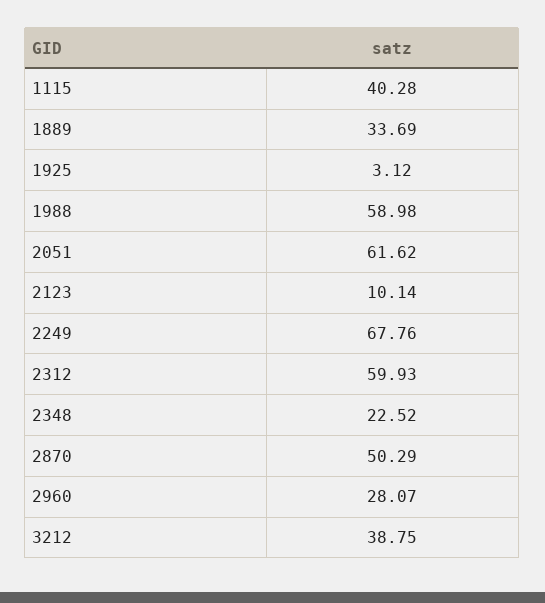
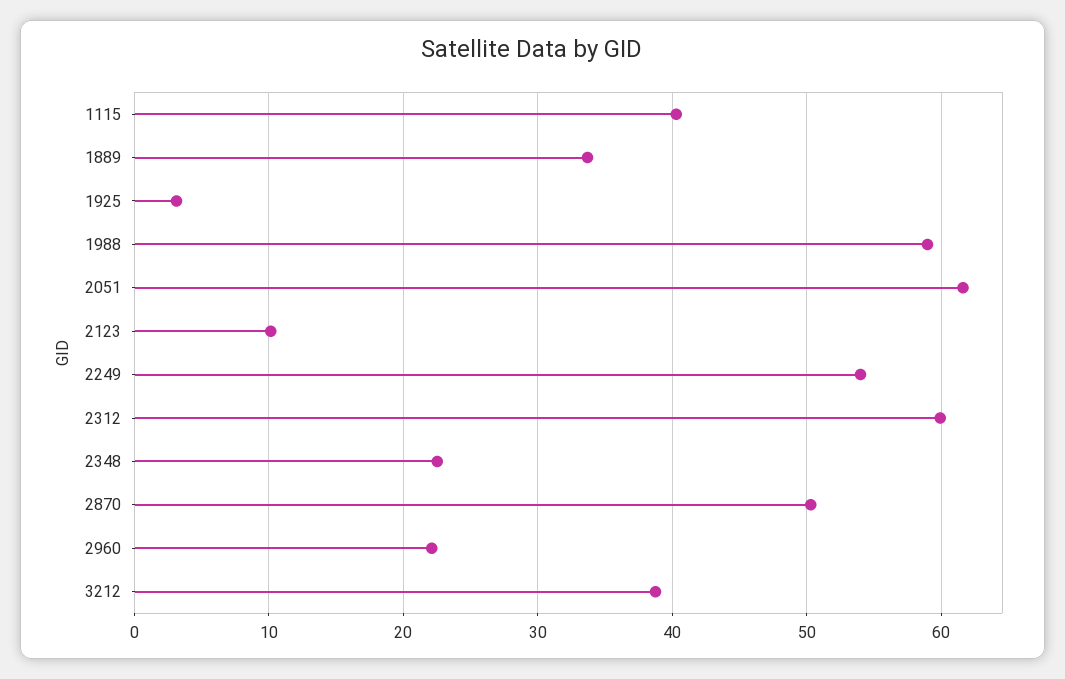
  {
    "1115": 40.28,
    "1889": 33.69,
    "1925": 3.12,
    "1988": 58.98,
    "2051": 61.62,
    "2123": 10.14,
-   "2249": 67.76,
+   "2249": 54,
    "2312": 59.93,
    "2348": 22.52,
    "2870": 50.29,
-   "2960": 28.07,
+   "2960": 22,
    "3212": 38.75
  }

